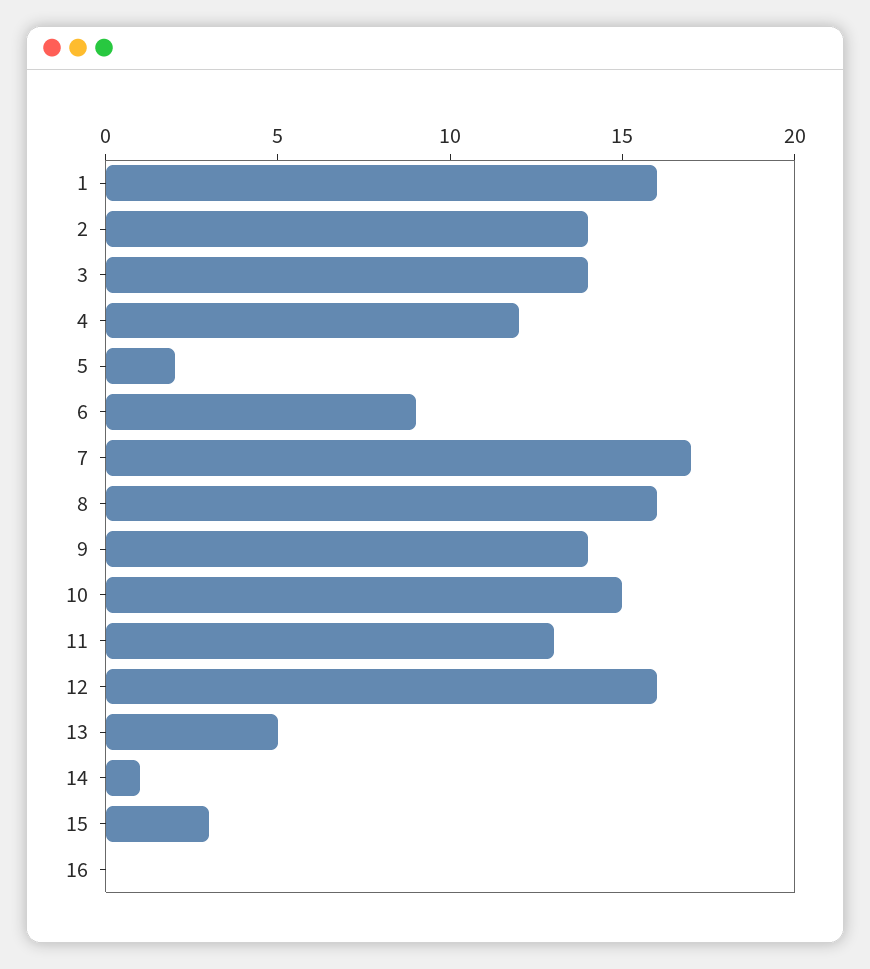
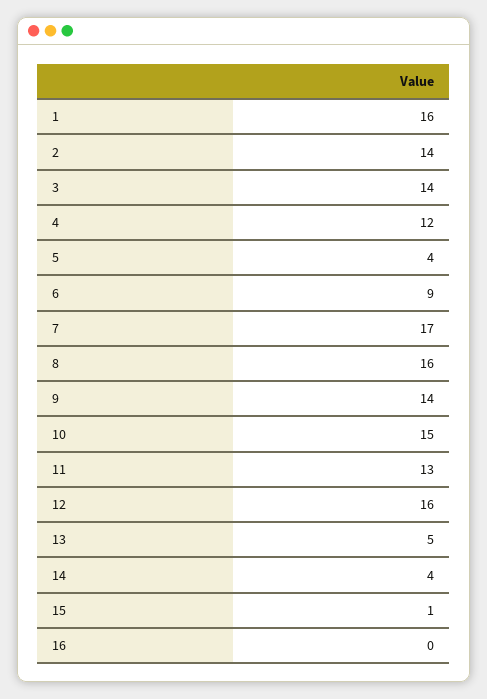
  {
    "1": 16,
    "2": 14,
    "3": 14,
    "4": 12,
-   "5": 2,
+   "5": 4,
    "6": 9,
    "7": 17,
    "8": 16,
    "9": 14,
    "10": 15,
    "11": 13,
    "12": 16,
    "13": 5,
-   "14": 1,
+   "14": 4,
-   "15": 3,
+   "15": 1,
    "16": 0
  }

